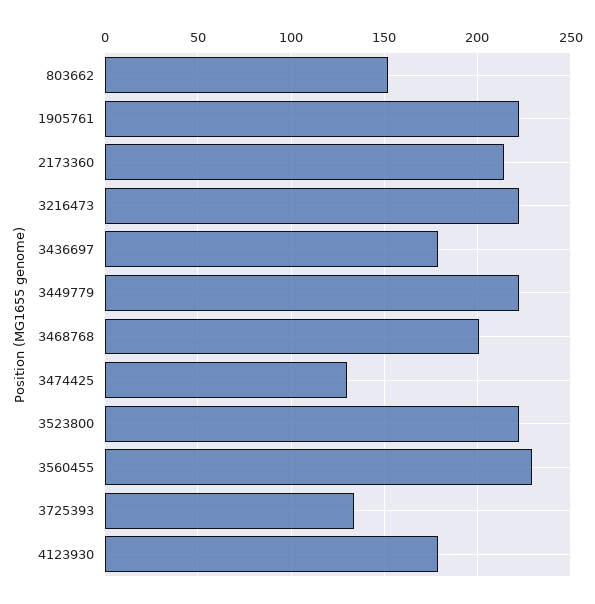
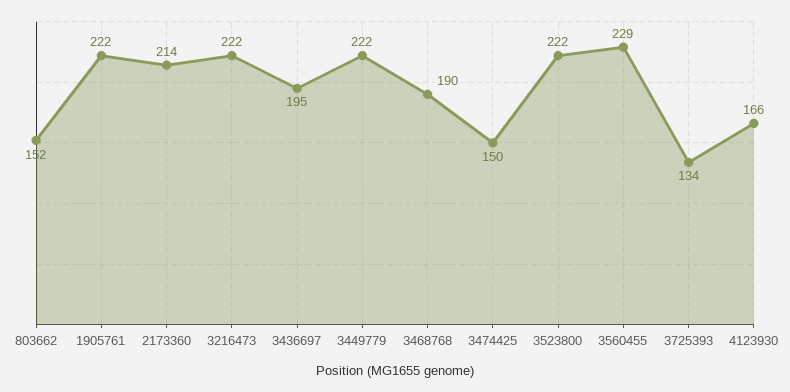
  {
    "803662": 152,
    "1905761": 222,
    "2173360": 214,
    "3216473": 222,
-   "3436697": 180,
+   "3436697": 195,
    "3449779": 222,
-   "3468768": 200,
+   "3468768": 190,
-   "3474425": 130,
+   "3474425": 150,
    "3523800": 222,
    "3560455": 229,
    "3725393": 134,
-   "4123930": 180
+   "4123930": 166
  }

